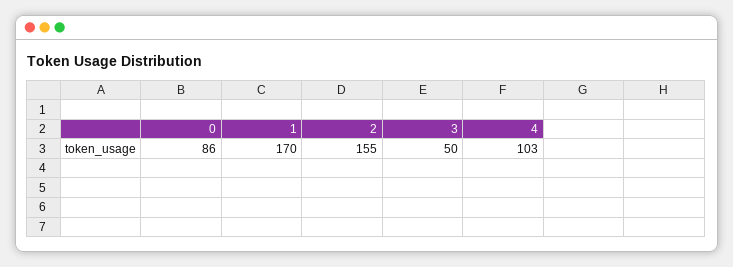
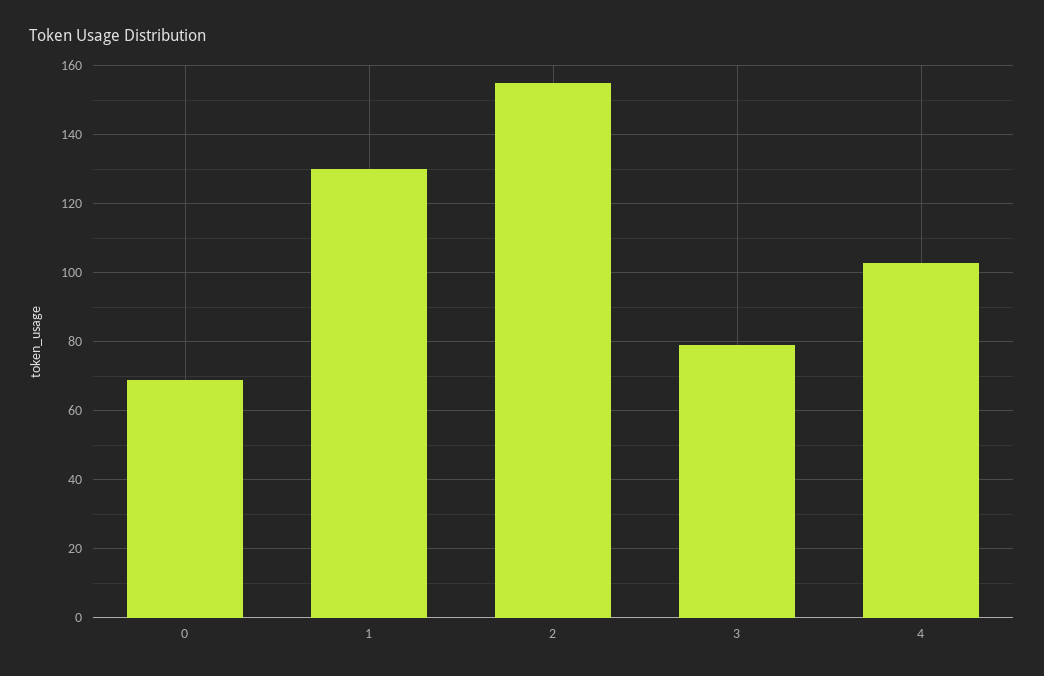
  {
-   "0": 86,
+   "0": 70,
-   "1": 170,
+   "1": 130,
    "2": 155,
-   "3": 50,
+   "3": 80,
    "4": 103
  }

